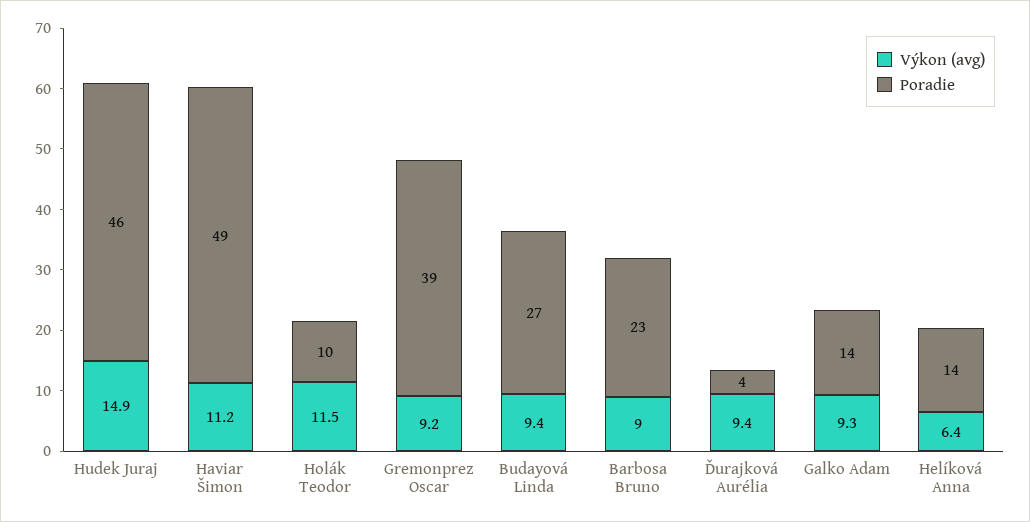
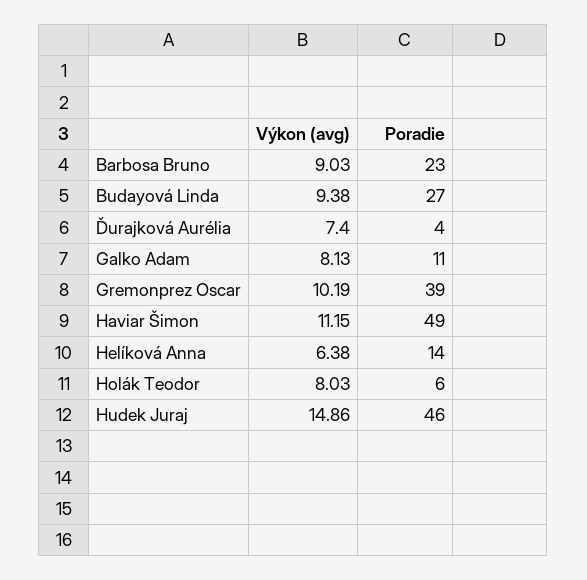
  {
    "Výkon (avg)": {
      "Hudek Juraj": 14.86,
      "Haviar Šimon": 11.15,
-     "Holák Teodor": 11.5,
+     "Holák Teodor": 8.03,
-     "Gremonprez Oscar": 9.2,
+     "Gremonprez Oscar": 10.19,
      "Budayová Linda": 9.38,
      "Barbosa Bruno": 9.03,
-     "Ďurajková Aurélia": 9.4,
+     "Ďurajková Aurélia": 7.4,
-     "Galko Adam": 9.3,
+     "Galko Adam": 8.13,
      "Helíková Anna": 6.38
    },
    "Poradie": {
      "Hudek Juraj": 46,
      "Haviar Šimon": 49,
-     "Holák Teodor": 10,
+     "Holák Teodor": 6,
      "Gremonprez Oscar": 39,
      "Budayová Linda": 27,
      "Barbosa Bruno": 23,
      "Ďurajková Aurélia": 4,
-     "Galko Adam": 14,
+     "Galko Adam": 11,
      "Helíková Anna": 14
    }
  }

